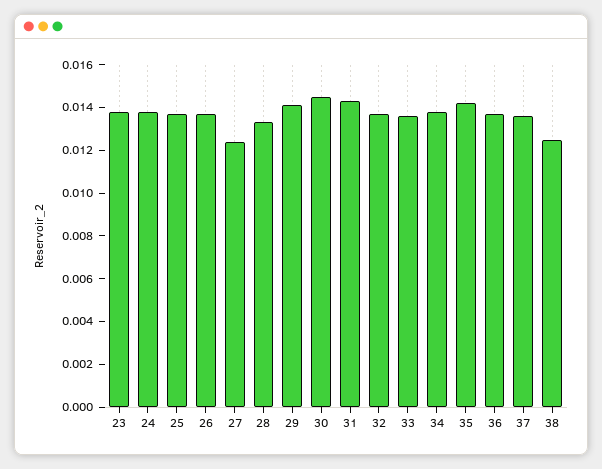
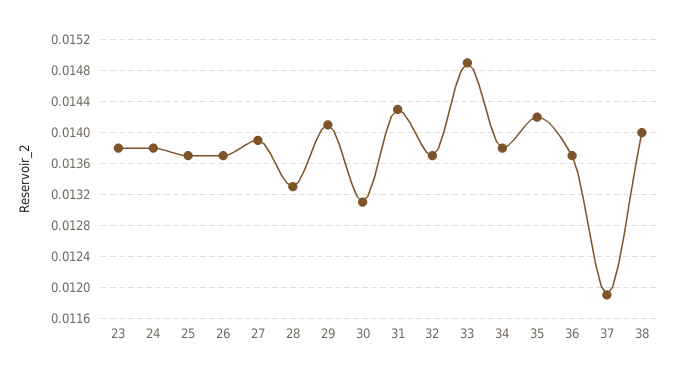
  {
    "23": 0.0138,
    "24": 0.0138,
    "25": 0.0137,
    "26": 0.0137,
-   "27": 0.0125,
+   "27": 0.0139,
    "28": 0.0133,
    "29": 0.0141,
-   "30": 0.0145,
+   "30": 0.0131,
    "31": 0.0143,
    "32": 0.0137,
-   "33": 0.0135,
+   "33": 0.0149,
    "34": 0.0138,
    "35": 0.0142,
    "36": 0.0137,
-   "37": 0.0135,
+   "37": 0.0119,
-   "38": 0.0125
+   "38": 0.014
  }

